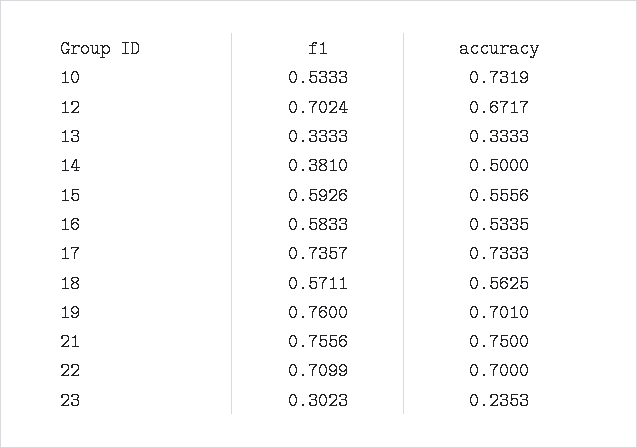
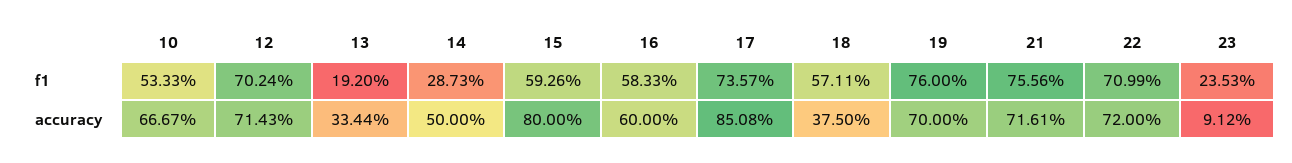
  {
    "f1": {
      "10": 0.5333,
      "12": 0.7024,
-     "13": 0.3333,
+     "13": 0.192,
-     "14": 0.381,
+     "14": 0.2873,
      "15": 0.5926,
      "16": 0.5833,
      "17": 0.7357,
      "18": 0.5711,
      "19": 0.76,
      "21": 0.7556,
      "22": 0.7099,
-     "23": 0.3023
+     "23": 0.2353
    },
    "accuracy": {
-     "10": 0.7319,
+     "10": 0.6667,
-     "12": 0.6717,
+     "12": 0.7143,
-     "13": 0.3333,
+     "13": 0.3344,
      "14": 0.5,
-     "15": 0.5556,
+     "15": 0.8,
-     "16": 0.5335,
+     "16": 0.6,
-     "17": 0.7333,
+     "17": 0.8508,
-     "18": 0.5625,
+     "18": 0.375,
-     "19": 0.701,
+     "19": 0.7,
-     "21": 0.75,
+     "21": 0.7161,
-     "22": 0.7,
+     "22": 0.72,
-     "23": 0.2353
+     "23": 0.0912
    }
  }

